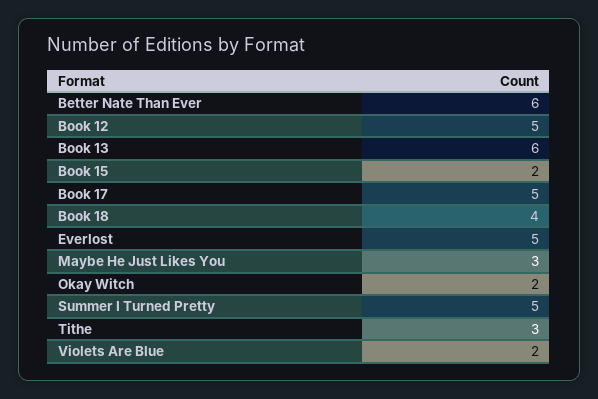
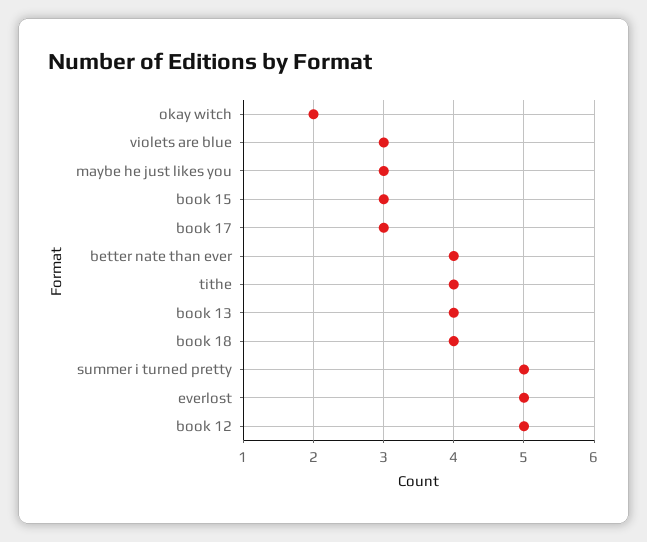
  {
-   "Better Nate Than Ever": 6,
+   "Better Nate Than Ever": 4,
    "Book 12": 5,
-   "Book 13": 6,
+   "Book 13": 4,
-   "Book 15": 2,
+   "Book 15": 3,
-   "Book 17": 5,
+   "Book 17": 3,
    "Book 18": 4,
    "Everlost": 5,
    "Maybe He Just Likes You": 3,
    "Okay Witch": 2,
    "Summer I Turned Pretty": 5,
-   "Tithe": 3,
+   "Tithe": 4,
-   "Violets Are Blue": 2
+   "Violets Are Blue": 3
  }

